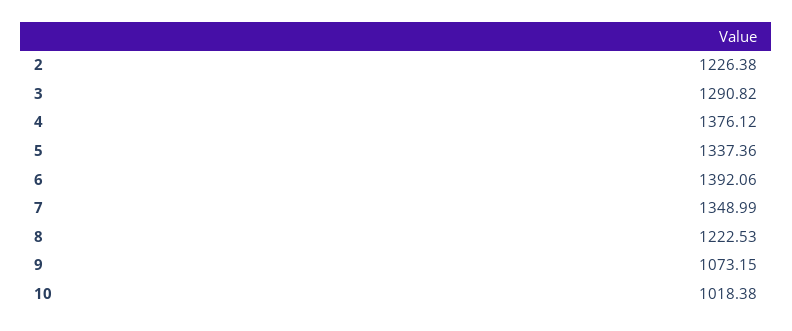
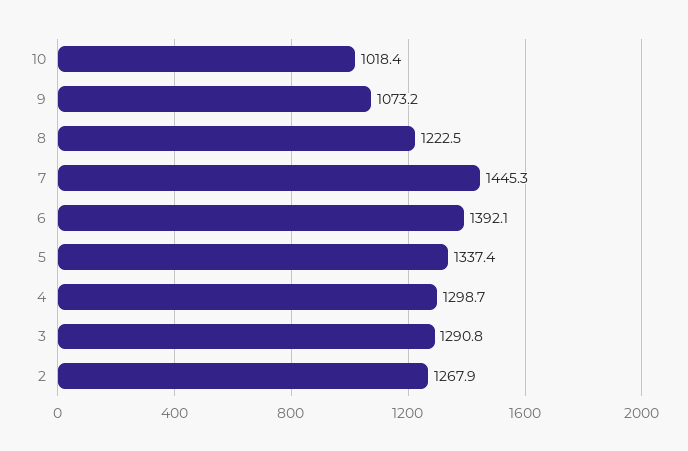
  {
-   "2": 1226.38,
+   "2": 1267.9,
    "3": 1290.82,
-   "4": 1376.12,
+   "4": 1298.7,
    "5": 1337.36,
    "6": 1392.06,
-   "7": 1348.99,
+   "7": 1445.3,
    "8": 1222.53,
    "9": 1073.15,
    "10": 1018.38
  }

